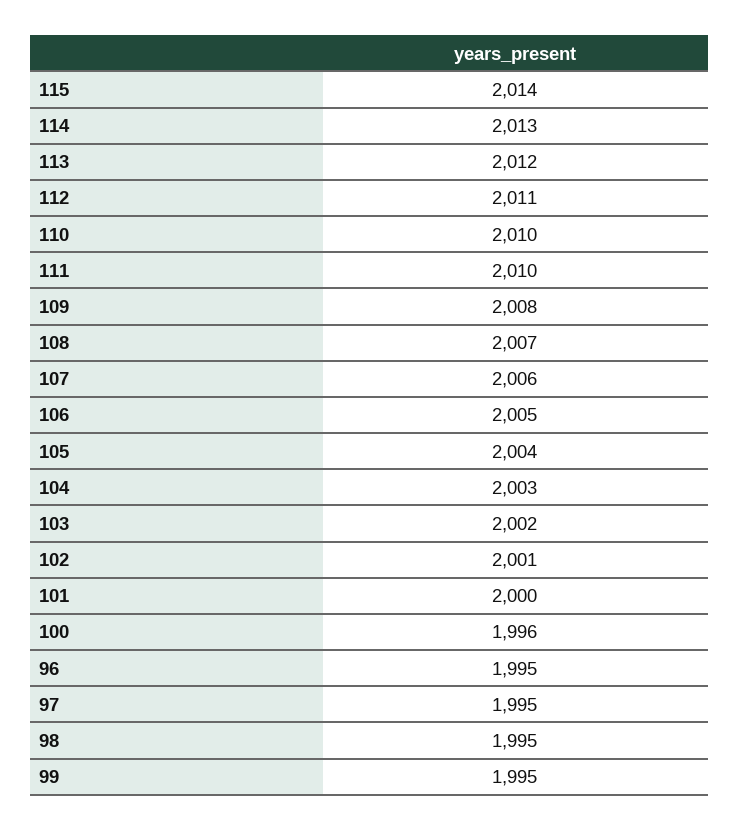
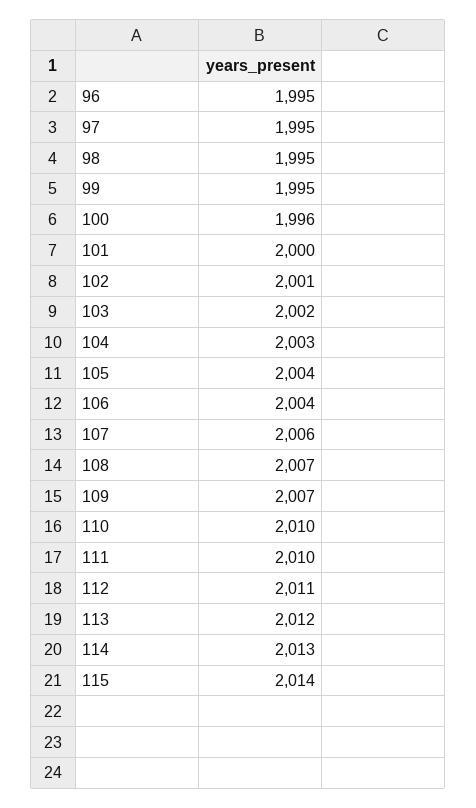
  {
    "115": 2014,
    "114": 2013,
    "113": 2012,
    "112": 2011,
    "110": 2010,
    "111": 2010,
-   "109": 2008,
+   "109": 2007,
    "108": 2007,
    "107": 2006,
-   "106": 2005,
+   "106": 2004,
    "105": 2004,
    "104": 2003,
    "103": 2002,
    "102": 2001,
    "101": 2000,
    "100": 1996,
    "96": 1995,
    "97": 1995,
    "98": 1995,
    "99": 1995
  }

